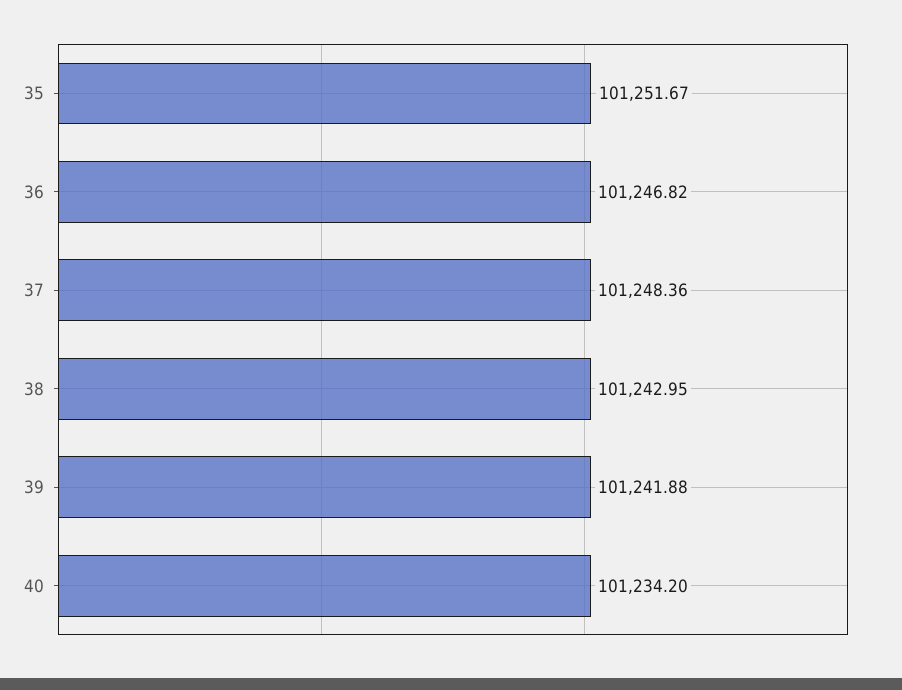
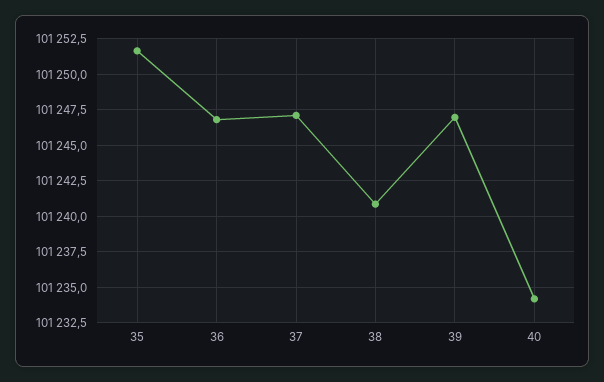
  {
    "35": 101251.67,
    "36": 101246.82,
-   "37": 101248.36,
+   "37": 101247,
-   "38": 101242.95,
+   "38": 101241,
-   "39": 101241.88,
+   "39": 101247,
    "40": 101234.2
  }

